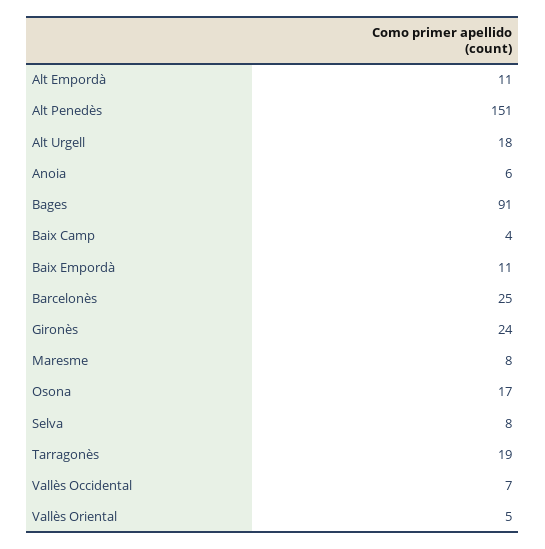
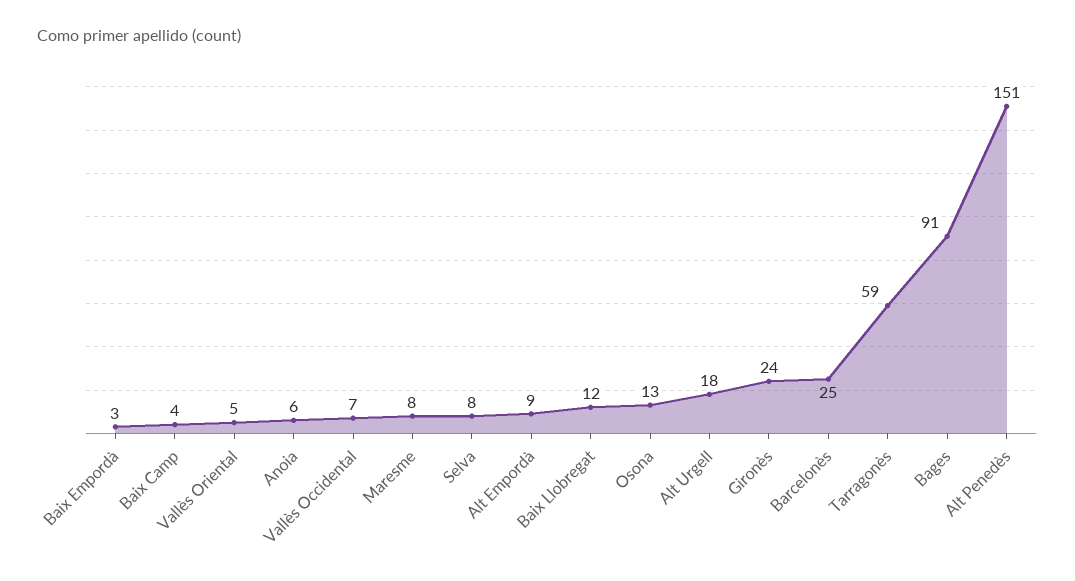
  {
-   "Alt Empordà": 11,
+   "Alt Empordà": 9,
    "Alt Penedès": 151,
    "Alt Urgell": 18,
    "Anoia": 6,
    "Bages": 91,
    "Baix Camp": 4,
-   "Baix Empordà": 11,
+   "Baix Empordà": 3,
    "Barcelonès": 25,
    "Gironès": 24,
    "Maresme": 8,
-   "Osona": 17,
+   "Osona": 13,
    "Selva": 8,
-   "Tarragonès": 19,
+   "Tarragonès": 59,
    "Vallès Occidental": 7,
-   "Vallès Oriental": 5
+   "Vallès Oriental": 5,
+   "Baix Llobregat": 12
  }

